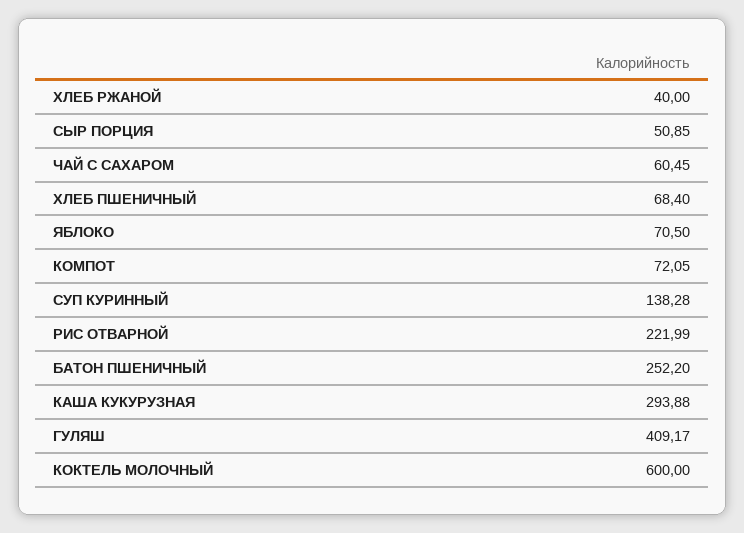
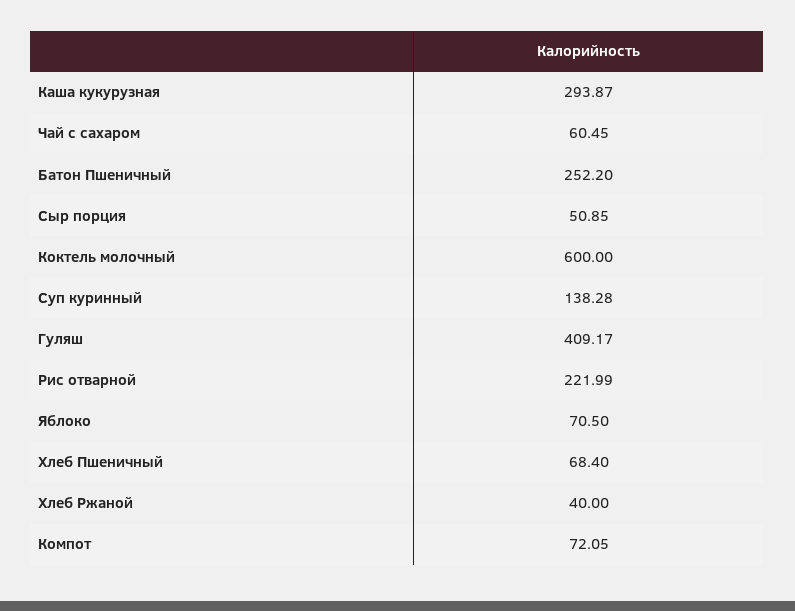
  {
    "ХЛЕБ РЖАНОЙ": 40,
    "СЫР ПОРЦИЯ": 50.85,
    "ЧАЙ С САХАРОМ": 60.45,
    "ХЛЕБ ПШЕНИЧНЫЙ": 68.4,
    "ЯБЛОКО": 70.5,
    "КОМПОТ": 72.05,
    "СУП КУРИННЫЙ": 138.28,
    "РИС ОТВАРНОЙ": 221.99,
    "БАТОН ПШЕНИЧНЫЙ": 252.2,
-   "КАША КУКУРУЗНАЯ": 293.88,
+   "КАША КУКУРУЗНАЯ": 293.87,
    "ГУЛЯШ": 409.17,
    "КОКТЕЛЬ МОЛОЧНЫЙ": 600
  }

